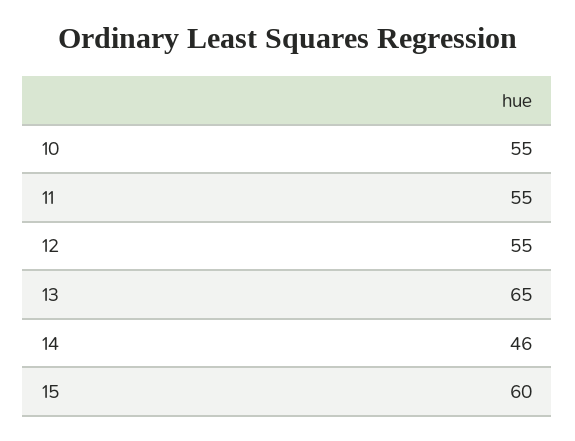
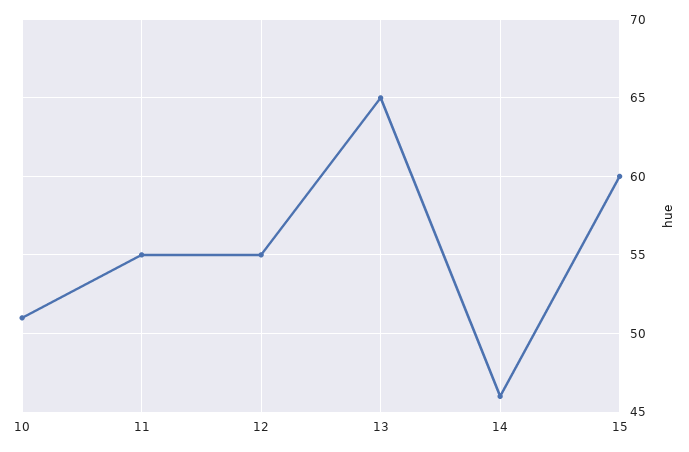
  {
-   "10": 55,
+   "10": 51,
    "11": 55,
    "12": 55,
    "13": 65,
    "14": 46,
    "15": 60
  }

